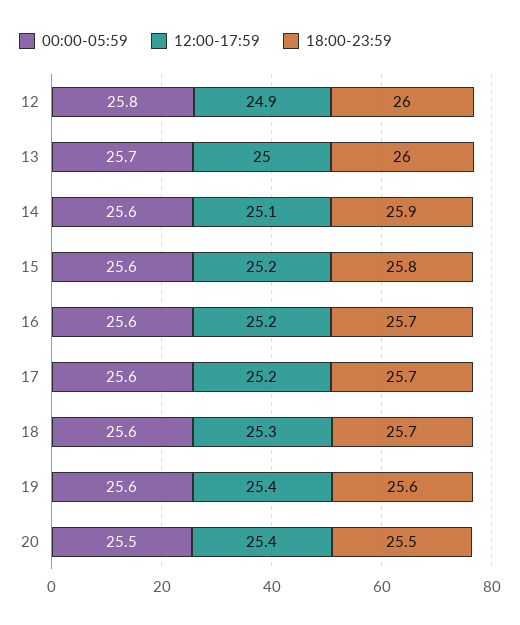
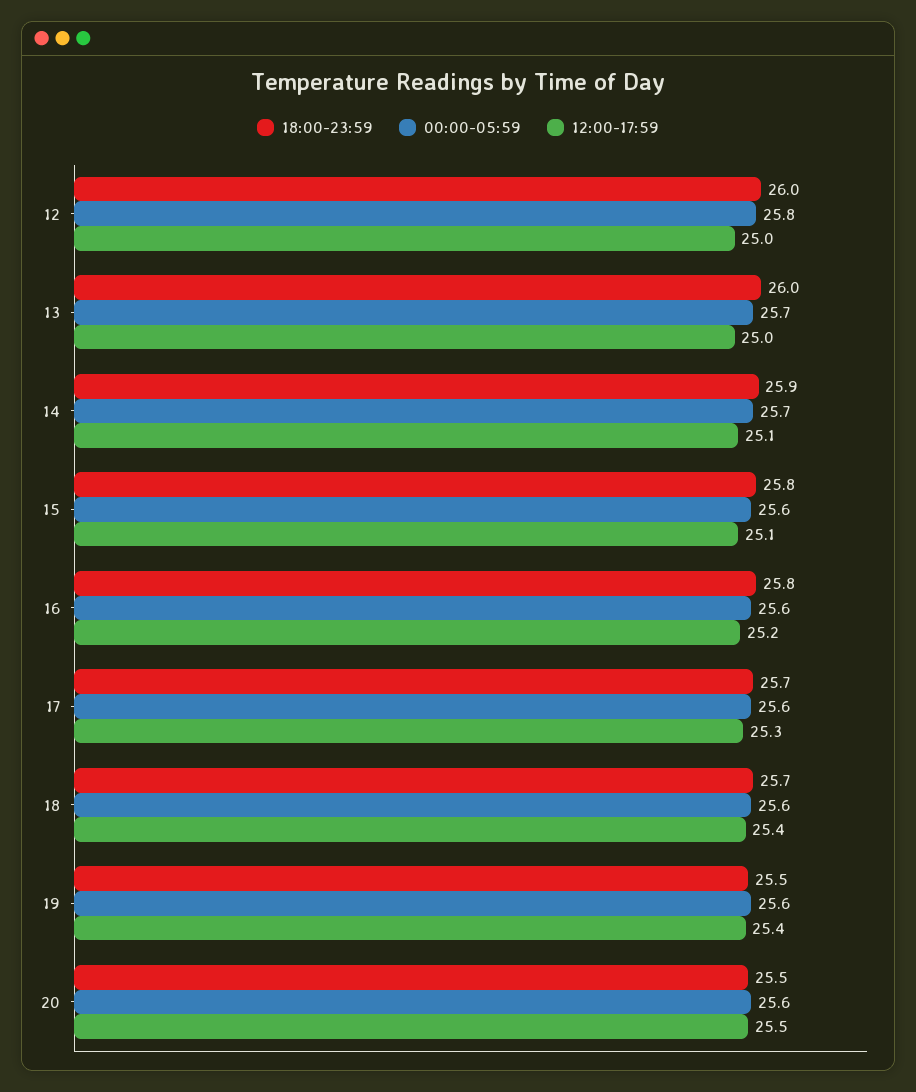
  {
    "00:00-05:59": {
      "12": 25.8,
      "13": 25.7,
-     "14": 25.6,
+     "14": 25.7,
      "15": 25.6,
      "16": 25.6,
      "17": 25.6,
      "18": 25.6,
      "19": 25.6,
-     "20": 25.5
+     "20": 25.6
    },
    "12:00-17:59": {
-     "12": 24.9,
+     "12": 25,
      "13": 25,
      "14": 25.1,
-     "15": 25.2,
+     "15": 25.1,
      "16": 25.2,
-     "17": 25.2,
+     "17": 25.3,
-     "18": 25.3,
+     "18": 25.4,
      "19": 25.4,
-     "20": 25.4
+     "20": 25.5
    },
    "18:00-23:59": {
      "12": 26,
      "13": 26,
      "14": 25.9,
      "15": 25.8,
-     "16": 25.7,
+     "16": 25.8,
      "17": 25.7,
      "18": 25.7,
-     "19": 25.6,
+     "19": 25.5,
      "20": 25.5
    }
  }

